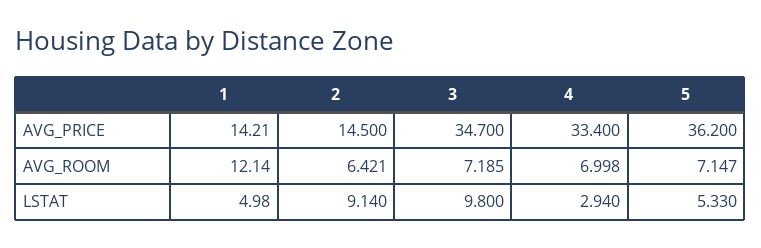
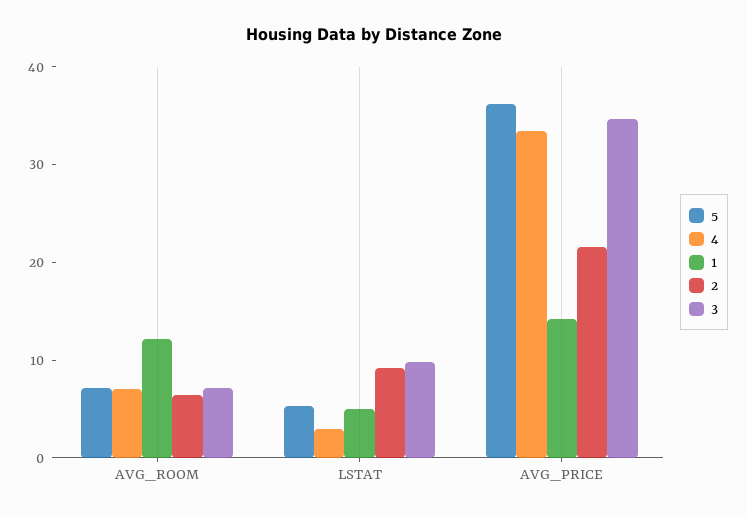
  {
    "1": {
      "AVG_PRICE": 14.21,
      "AVG_ROOM": 12.14,
      "LSTAT": 4.98
    },
    "2": {
-     "AVG_PRICE": 14.5,
+     "AVG_PRICE": 22,
      "AVG_ROOM": 6.421,
      "LSTAT": 9.14
    },
    "3": {
      "AVG_PRICE": 34.7,
      "AVG_ROOM": 7.185,
      "LSTAT": 9.8
    },
    "4": {
      "AVG_PRICE": 33.4,
      "AVG_ROOM": 6.998,
      "LSTAT": 2.94
    },
    "5": {
      "AVG_PRICE": 36.2,
      "AVG_ROOM": 7.147,
      "LSTAT": 5.33
    }
  }

